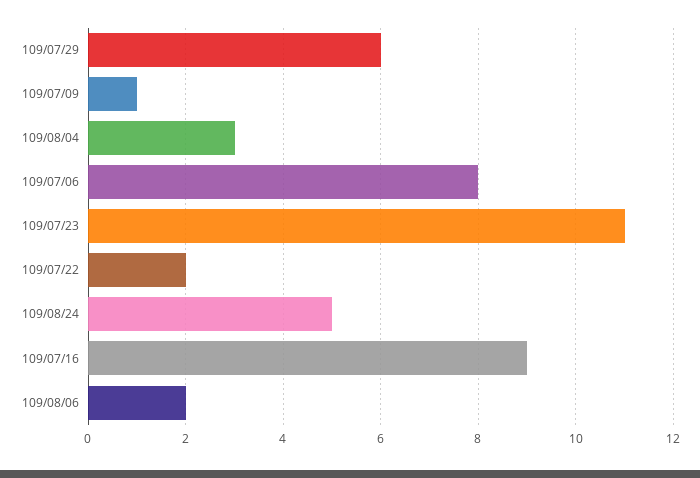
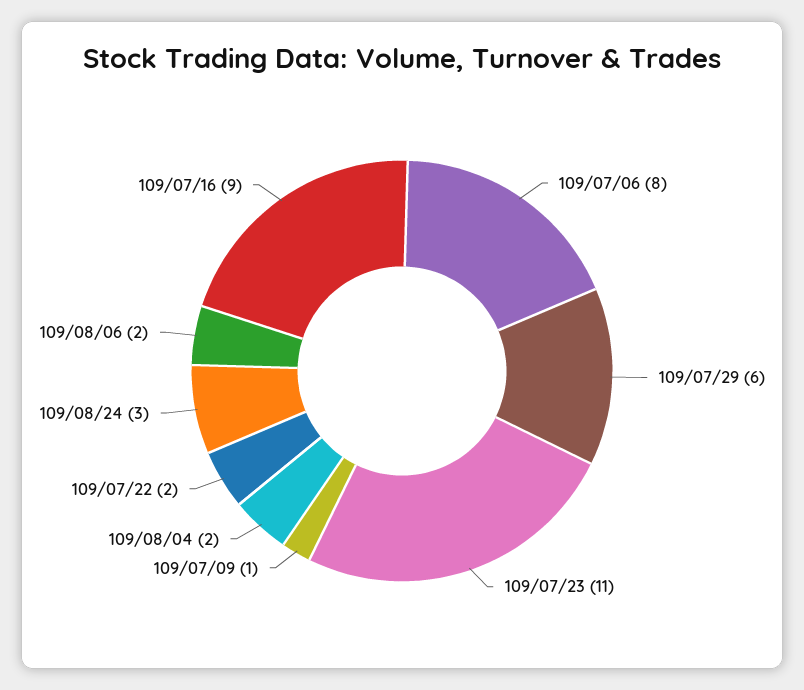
  {
    "109/07/29": 6,
    "109/07/09": 1,
-   "109/08/04": 3,
+   "109/08/04": 2,
    "109/07/06": 8,
    "109/07/23": 11,
    "109/07/22": 2,
-   "109/08/24": 5,
+   "109/08/24": 3,
    "109/07/16": 9,
    "109/08/06": 2
  }

